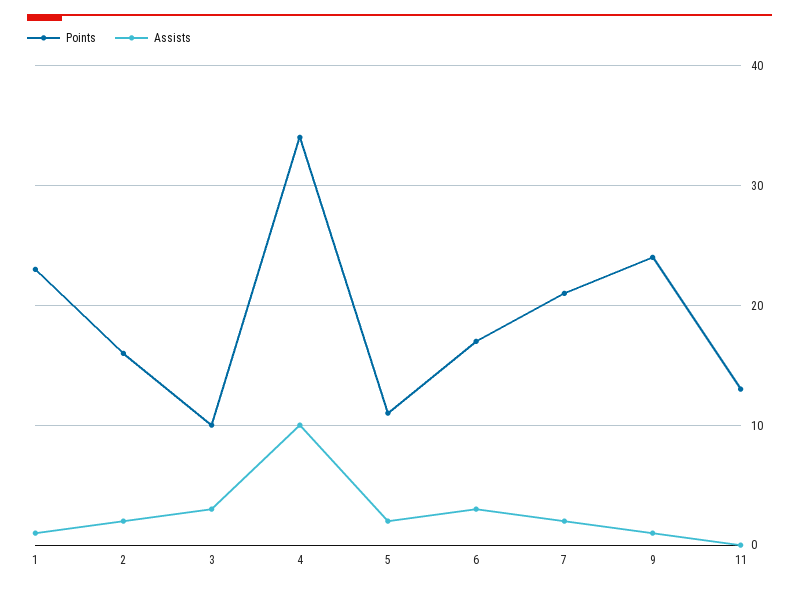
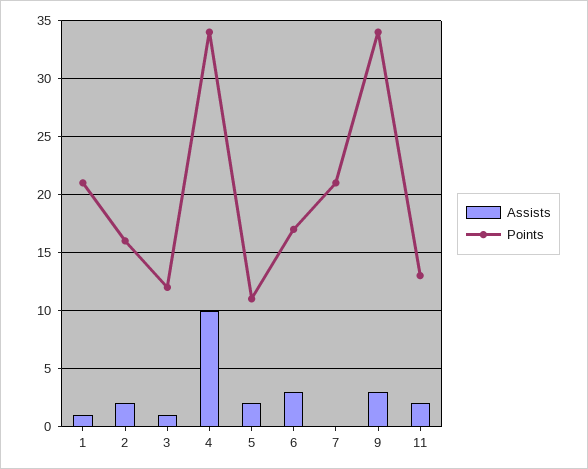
  {
    "Points": {
-     "1": 23,
+     "1": 21,
      "2": 16,
-     "3": 10,
+     "3": 12,
      "4": 34,
      "5": 11,
      "6": 17,
      "7": 21,
-     "9": 24,
+     "9": 34,
      "11": 13
    },
    "Assists": {
      "1": 1,
      "2": 2,
-     "3": 3,
+     "3": 1,
      "4": 10,
      "5": 2,
      "6": 3,
-     "7": 2,
+     "7": 0,
-     "9": 1,
+     "9": 3,
-     "11": 0
+     "11": 2
    }
  }

